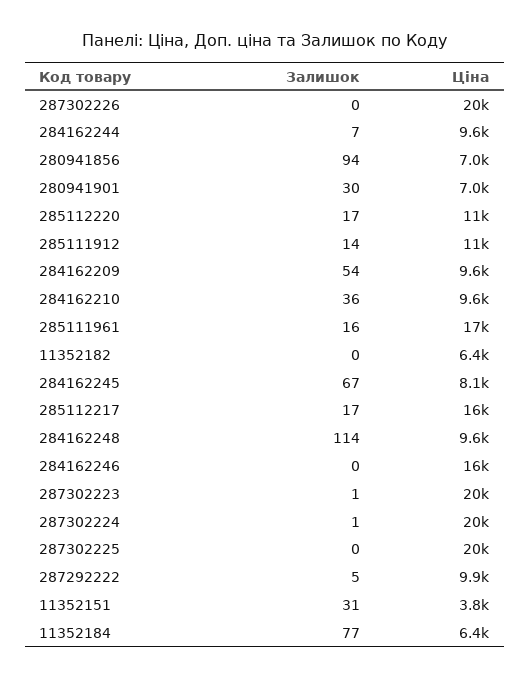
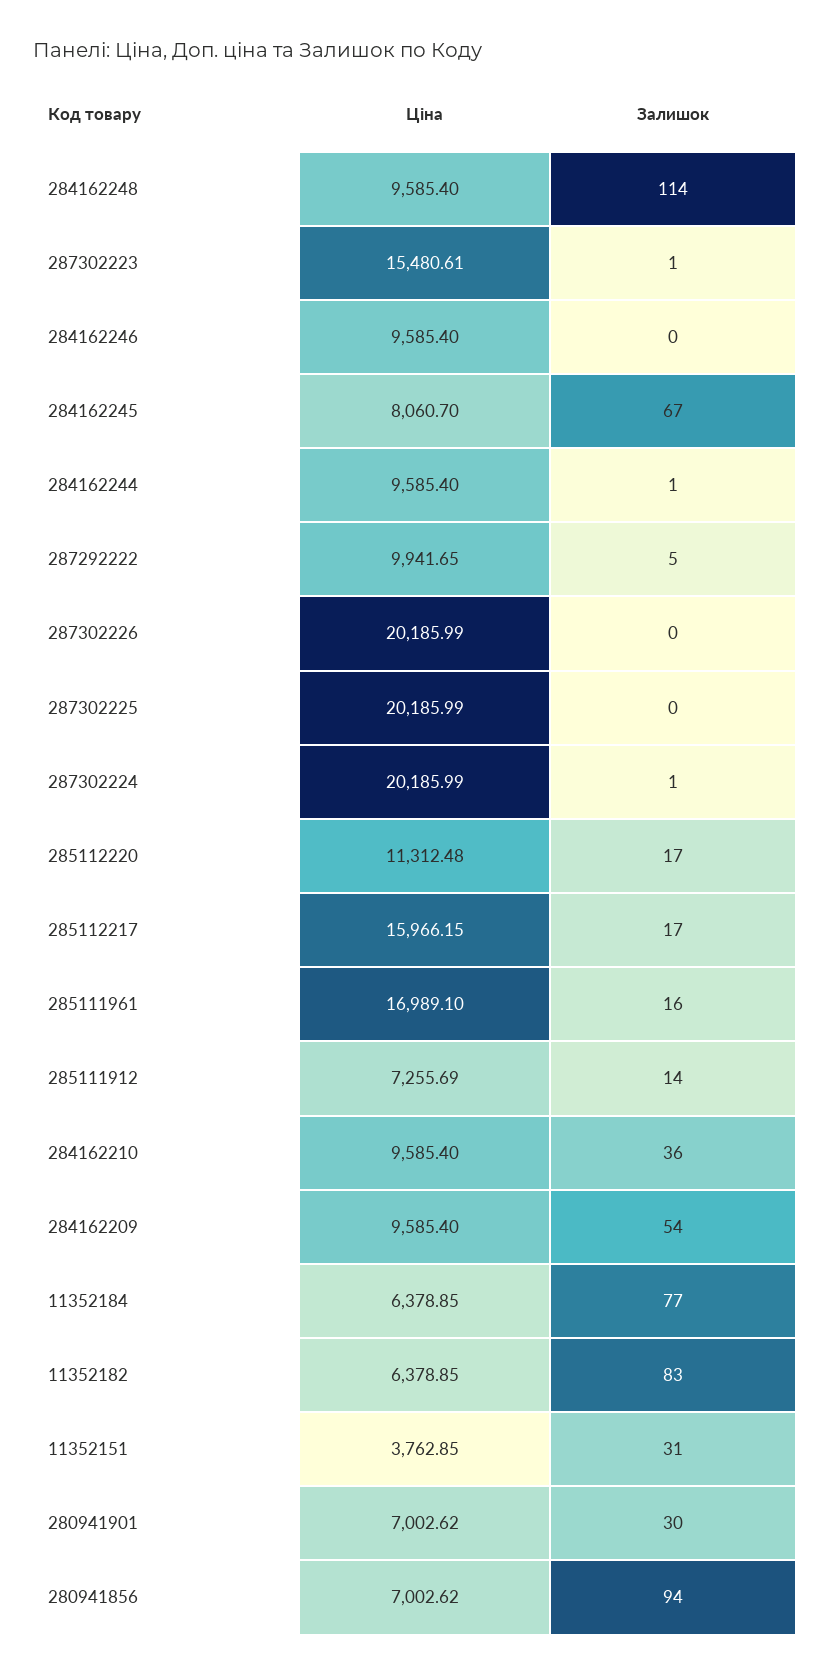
  {
    "Залишок": {
      "287302226": 0,
-     "284162244": 7,
+     "284162244": 1,
      "280941856": 94,
      "280941901": 30,
      "285112220": 17,
      "285111912": 14,
      "284162209": 54,
      "284162210": 36,
      "285111961": 16,
-     "11352182": 0,
+     "11352182": 83,
      "284162245": 67,
      "285112217": 17,
      "284162248": 114,
      "284162246": 0,
      "287302223": 1,
      "287302224": 1,
      "287302225": 0,
      "287292222": 5,
      "11352151": 31,
      "11352184": 77
    },
    "Ціна": {
      "287302226": 20185.99,
      "284162244": 9585.4,
      "280941856": 7002.62,
      "280941901": 7002.62,
      "285112220": 11312.48,
-     "285111912": 11000,
+     "285111912": 7255.69,
      "284162209": 9585.4,
      "284162210": 9585.4,
      "285111961": 16989.1,
      "11352182": 6378.85,
      "284162245": 8060.7,
      "285112217": 15966.15,
      "284162248": 9585.4,
-     "284162246": 16000,
+     "284162246": 9585.4,
-     "287302223": 20000,
+     "287302223": 15480.61,
      "287302224": 20185.99,
      "287302225": 20185.99,
      "287292222": 9941.65,
      "11352151": 3762.85,
      "11352184": 6378.85
    }
  }

